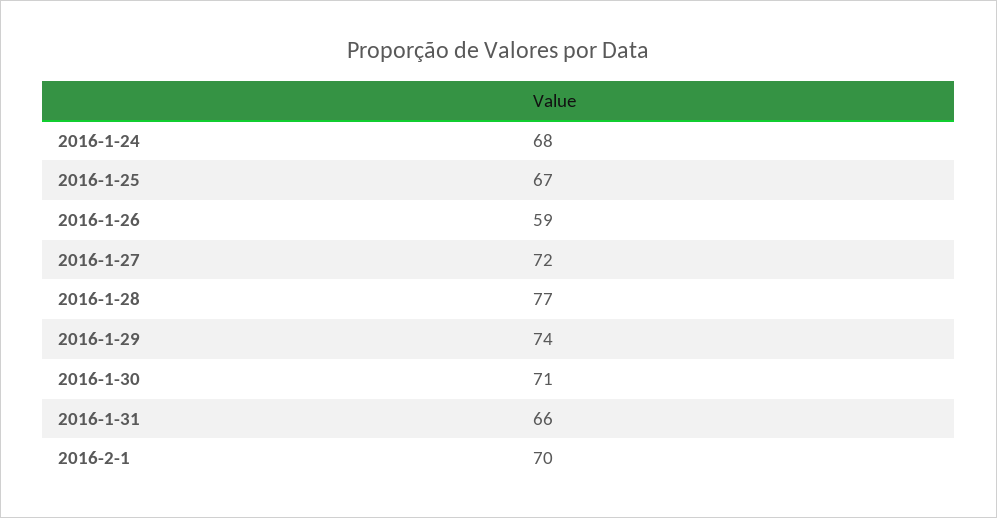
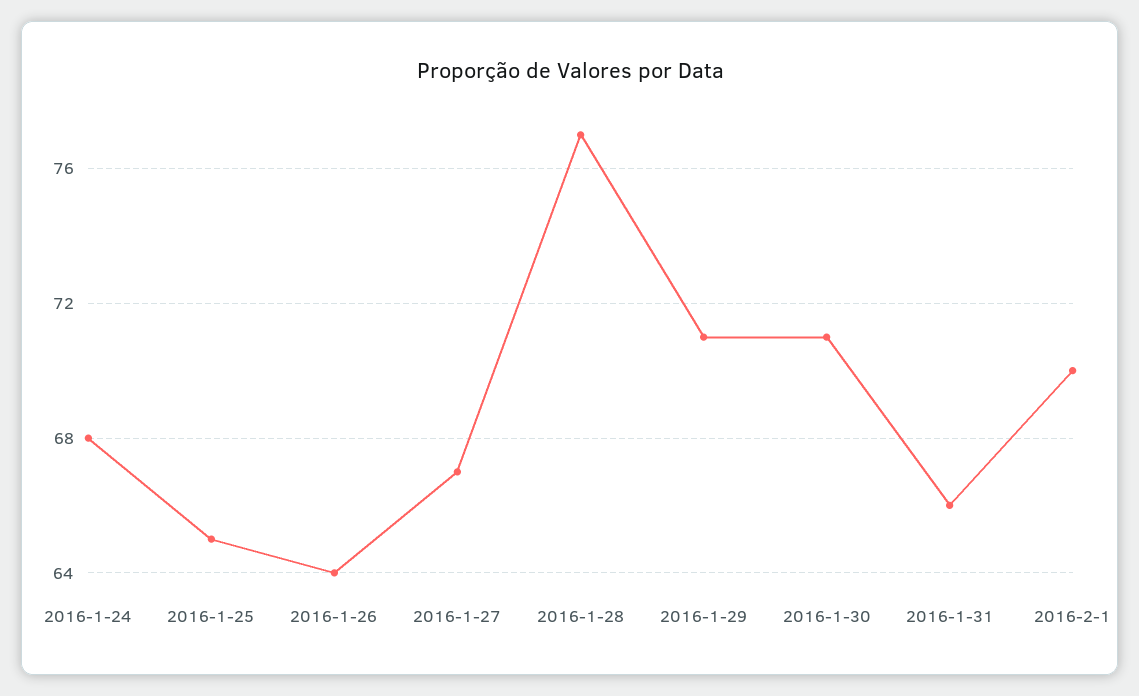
  {
    "2016-1-24": 68,
-   "2016-1-25": 67,
+   "2016-1-25": 65,
-   "2016-1-26": 59,
+   "2016-1-26": 64,
-   "2016-1-27": 72,
+   "2016-1-27": 67,
    "2016-1-28": 77,
-   "2016-1-29": 74,
+   "2016-1-29": 71,
    "2016-1-30": 71,
    "2016-1-31": 66,
    "2016-2-1": 70
  }

